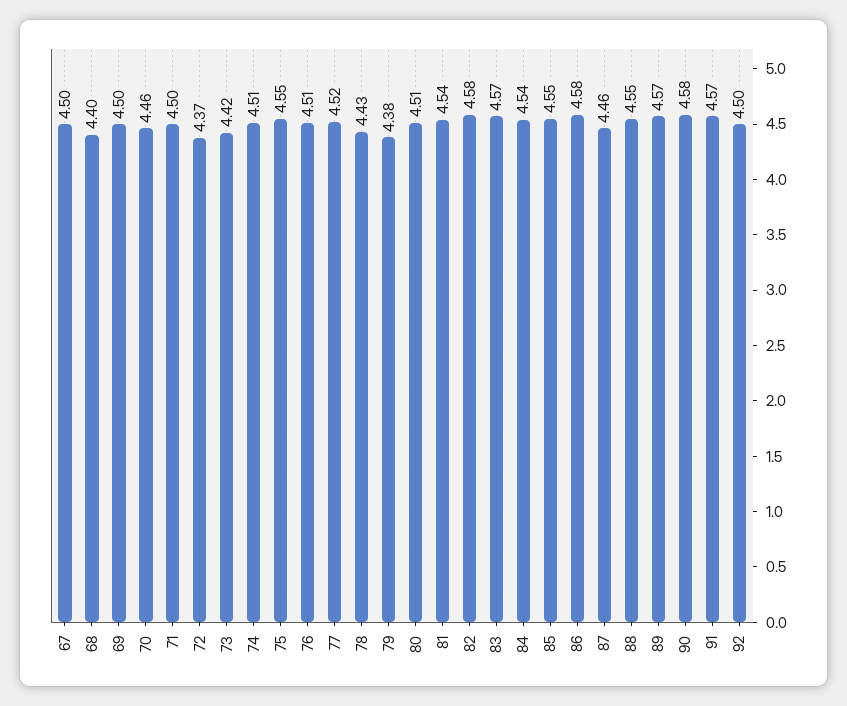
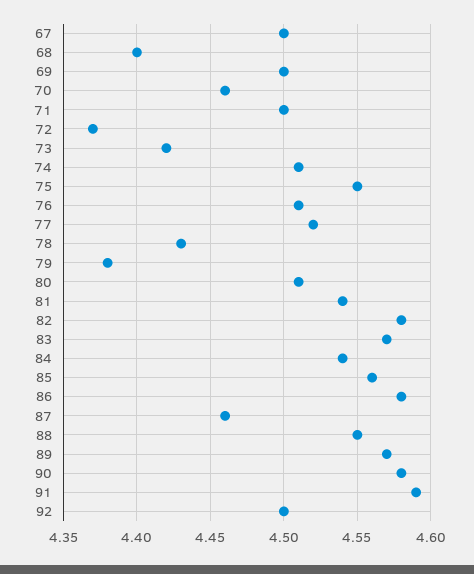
  {
    "67": 4.5,
    "68": 4.4,
    "69": 4.5,
    "70": 4.46,
    "71": 4.5,
    "72": 4.37,
    "73": 4.42,
    "74": 4.51,
    "75": 4.55,
    "76": 4.51,
    "77": 4.52,
    "78": 4.43,
    "79": 4.38,
    "80": 4.51,
    "81": 4.54,
    "82": 4.58,
    "83": 4.57,
    "84": 4.54,
-   "85": 4.55,
+   "85": 4.56,
    "86": 4.58,
    "87": 4.46,
    "88": 4.55,
    "89": 4.57,
    "90": 4.58,
-   "91": 4.57,
+   "91": 4.59,
    "92": 4.5
  }

